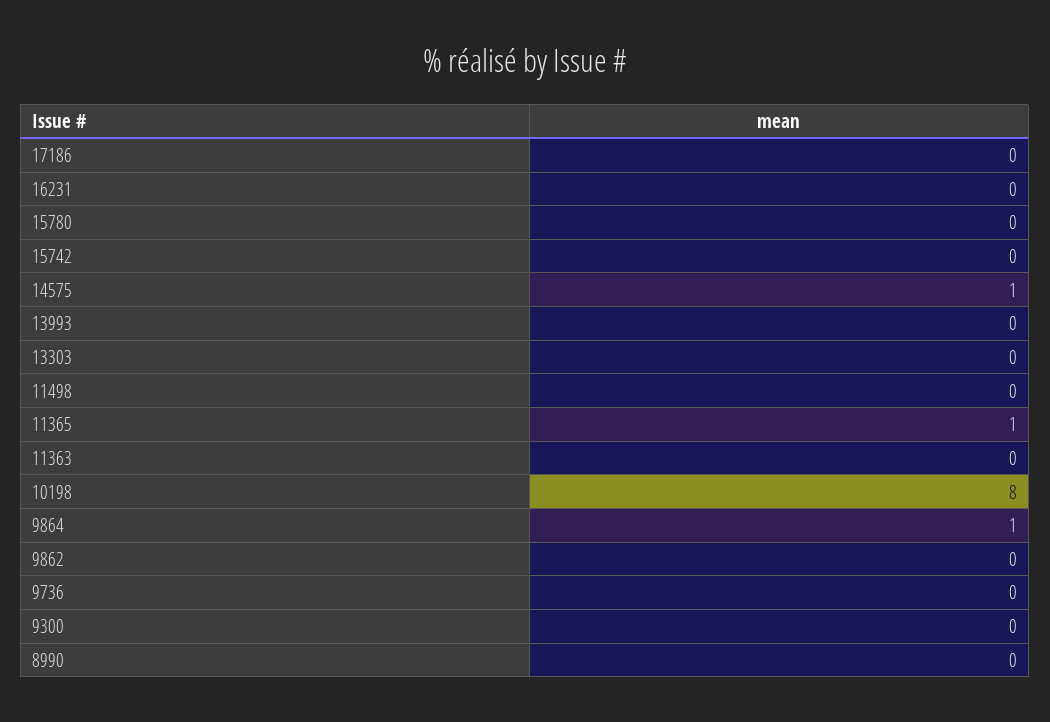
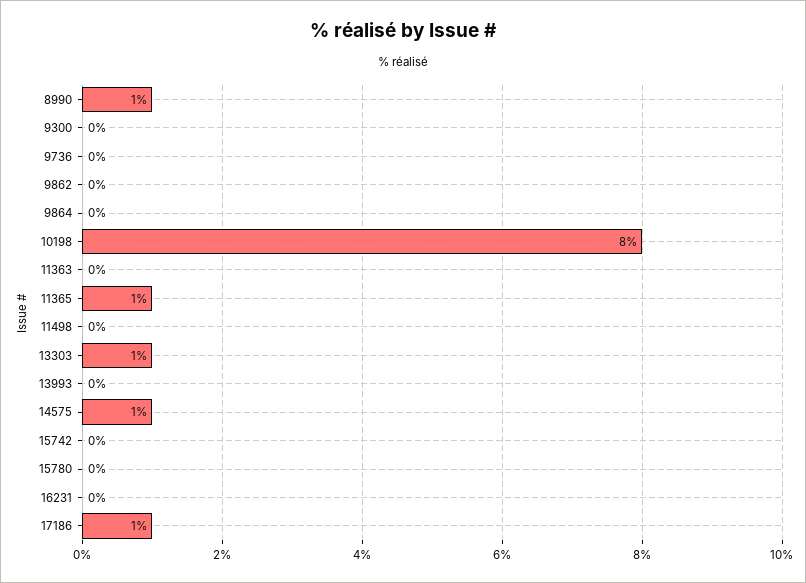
  {
-   "17186": 0,
+   "17186": 1,
    "16231": 0,
    "15780": 0,
    "15742": 0,
    "14575": 1,
    "13993": 0,
-   "13303": 0,
+   "13303": 1,
    "11498": 0,
    "11365": 1,
    "11363": 0,
    "10198": 8,
-   "9864": 1,
+   "9864": 0,
    "9862": 0,
    "9736": 0,
    "9300": 0,
-   "8990": 0
+   "8990": 1
  }

